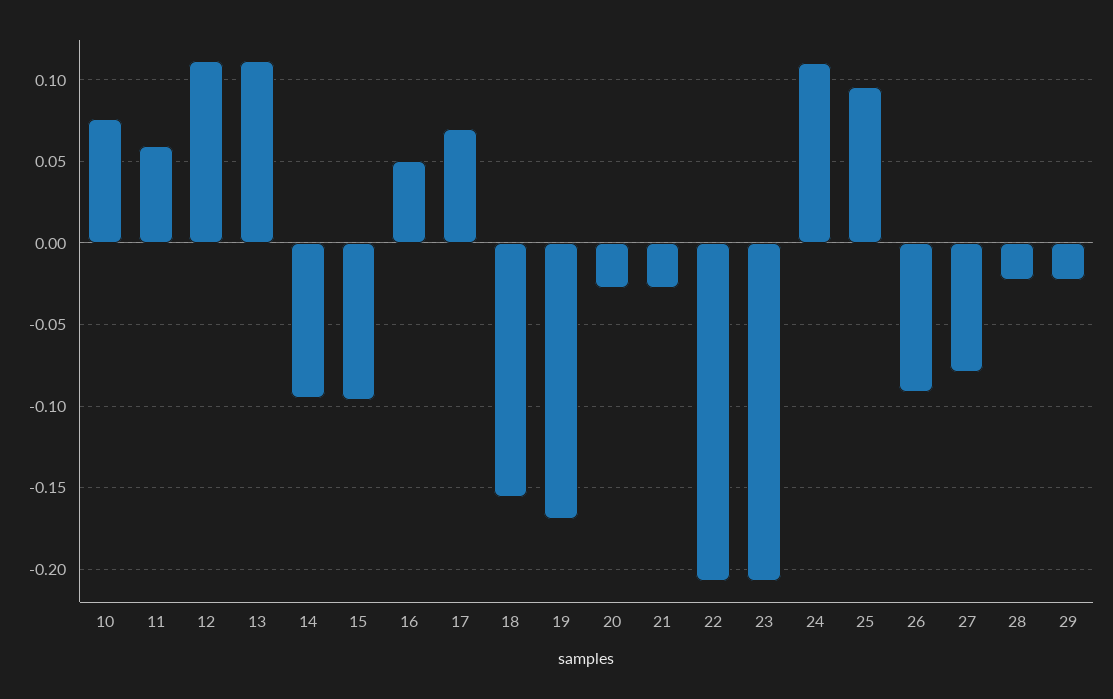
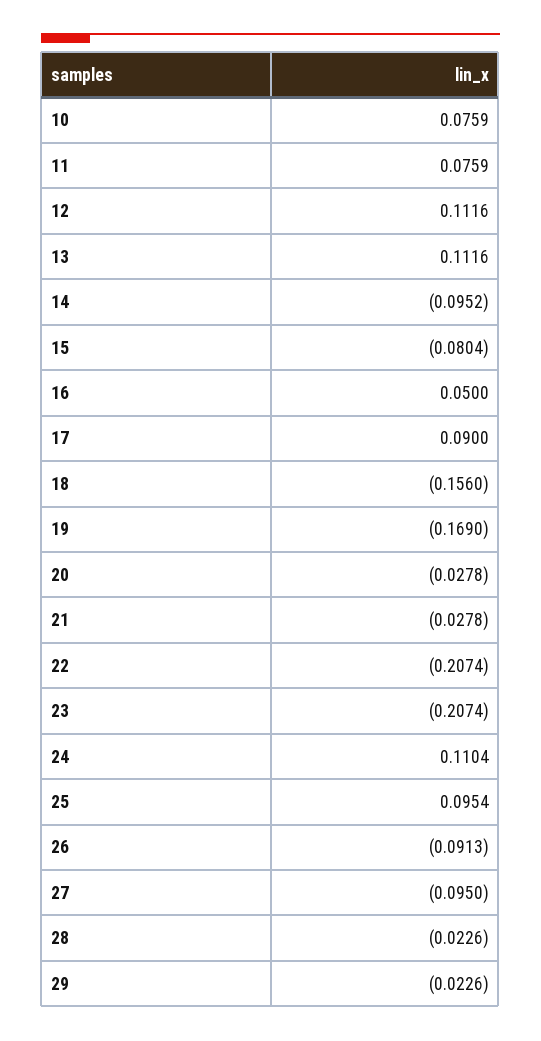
  {
    "10": 0.0759,
-   "11": 0.06,
+   "11": 0.0759,
    "12": 0.1116,
    "13": 0.1116,
    "14": -0.0952,
-   "15": -0.095,
+   "15": -0.0804,
    "16": 0.05,
-   "17": 0.07,
+   "17": 0.09,
    "18": -0.156,
    "19": -0.169,
    "20": -0.0278,
    "21": -0.0278,
    "22": -0.2074,
    "23": -0.2074,
    "24": 0.1104,
    "25": 0.0954,
    "26": -0.0913,
-   "27": -0.08,
+   "27": -0.095,
    "28": -0.0226,
    "29": -0.0226
  }

